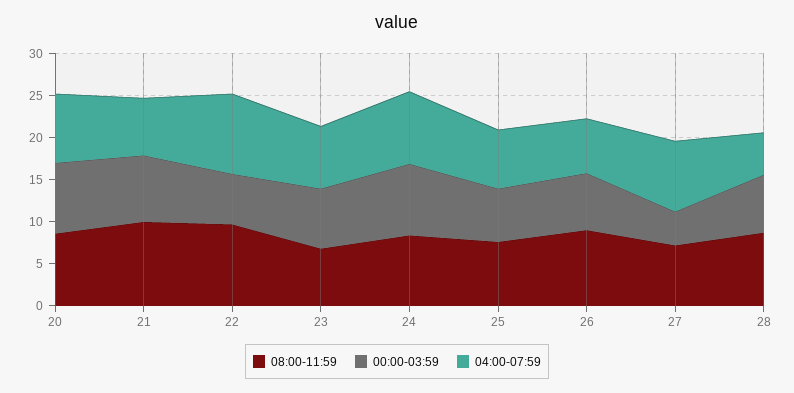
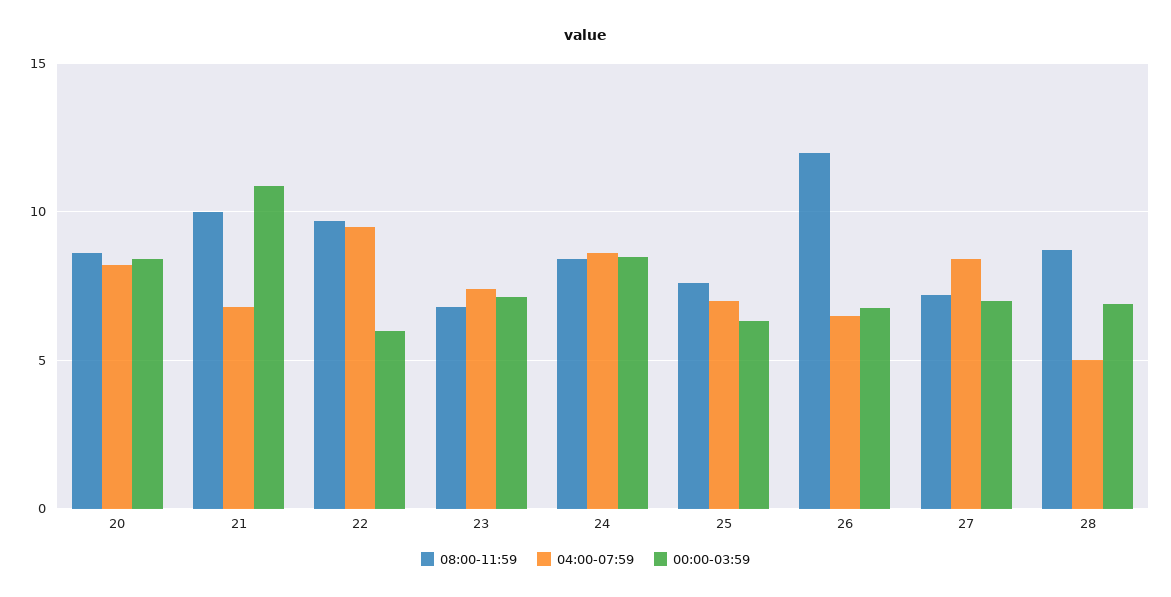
  {
    "08:00-11:59": {
      "20": 8.5,
      "21": 10,
      "22": 9.5,
      "23": 7,
      "24": 8.5,
      "25": 7.5,
-     "26": 9,
+     "26": 12,
      "27": 7,
      "28": 8.5
    },
    "00:00-03:59": {
      "20": 8.5,
-     "21": 8,
+     "21": 11,
      "22": 6,
      "23": 7,
      "24": 8.5,
      "25": 6.5,
      "26": 7,
-     "27": 4,
+     "27": 7,
      "28": 7
    },
    "04:00-07:59": {
      "20": 8,
      "21": 7,
      "22": 9.5,
      "23": 7.5,
      "24": 8.5,
      "25": 7,
      "26": 6.5,
      "27": 8.5,
      "28": 5
    }
  }

